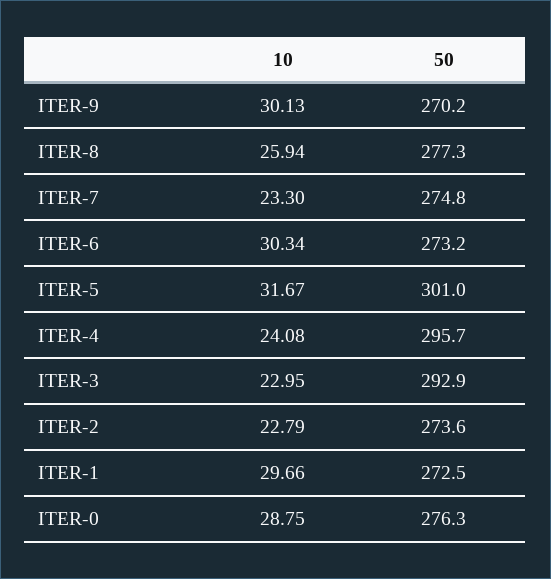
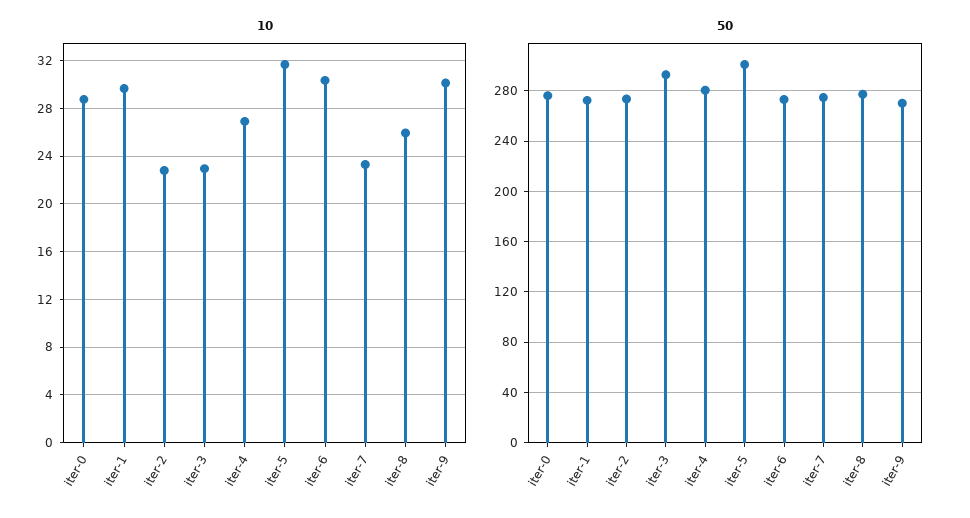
  {
    "10": {
      "ITER-9": 30.13,
      "ITER-8": 25.94,
      "ITER-7": 23.3,
      "ITER-6": 30.34,
      "ITER-5": 31.67,
-     "ITER-4": 24.08,
+     "ITER-4": 27,
      "ITER-3": 22.95,
      "ITER-2": 22.79,
      "ITER-1": 29.66,
      "ITER-0": 28.75
    },
    "50": {
      "ITER-9": 270.2,
      "ITER-8": 277.3,
      "ITER-7": 274.8,
      "ITER-6": 273.2,
      "ITER-5": 301,
-     "ITER-4": 295.7,
+     "ITER-4": 280,
      "ITER-3": 292.9,
      "ITER-2": 273.6,
      "ITER-1": 272.5,
      "ITER-0": 276.3
    }
  }

